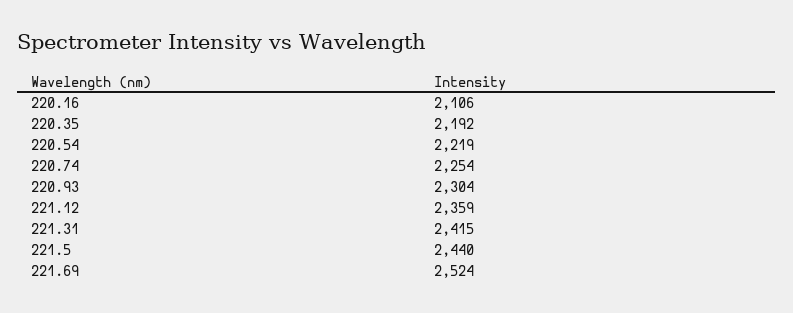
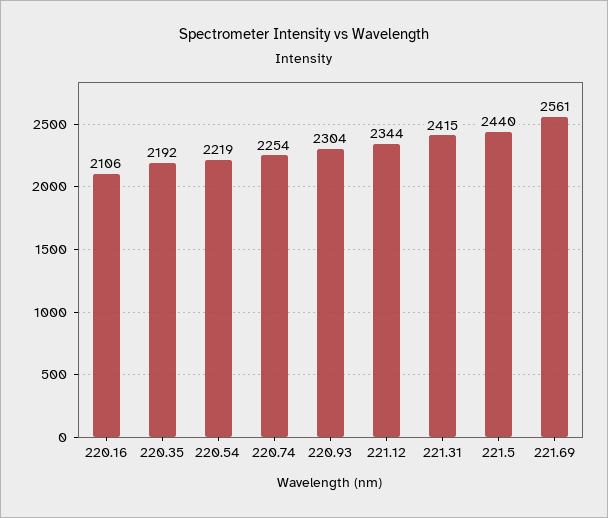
  {
    "220.16": 2106,
    "220.35": 2192,
    "220.54": 2219,
    "220.74": 2254,
    "220.93": 2304,
-   "221.12": 2359,
+   "221.12": 2344,
    "221.31": 2415,
    "221.5": 2440,
-   "221.69": 2524
+   "221.69": 2561
  }

